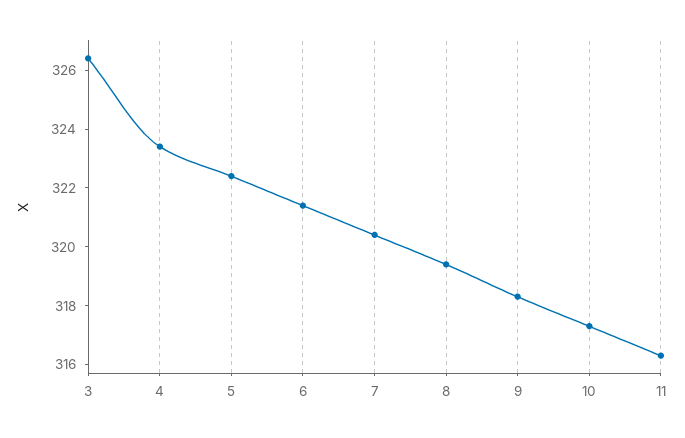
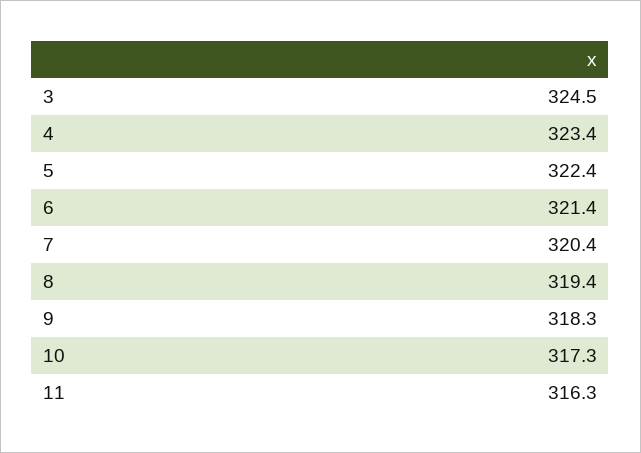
  {
-   "3": 326.5,
+   "3": 324.5,
    "4": 323.4,
    "5": 322.4,
    "6": 321.4,
    "7": 320.4,
    "8": 319.4,
    "9": 318.3,
    "10": 317.3,
    "11": 316.3
  }

